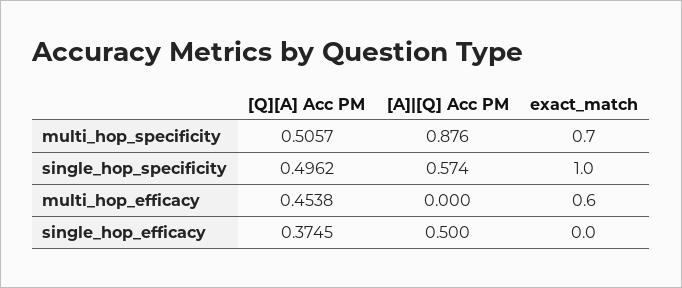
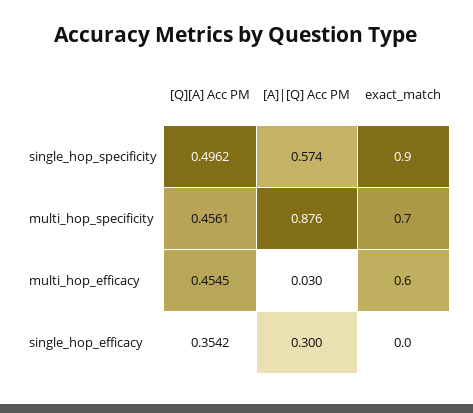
  {
    "[Q][A] Acc PM": {
-     "multi_hop_specificity": 0.5057,
+     "multi_hop_specificity": 0.4561,
      "single_hop_specificity": 0.4962,
-     "multi_hop_efficacy": 0.4538,
+     "multi_hop_efficacy": 0.4545,
-     "single_hop_efficacy": 0.3745
+     "single_hop_efficacy": 0.3542
    },
    "[A]|[Q] Acc PM": {
      "multi_hop_specificity": 0.876,
      "single_hop_specificity": 0.574,
-     "multi_hop_efficacy": 0,
+     "multi_hop_efficacy": 0.03,
-     "single_hop_efficacy": 0.5
+     "single_hop_efficacy": 0.3
    },
    "exact_match": {
      "multi_hop_specificity": 0.7,
-     "single_hop_specificity": 1,
+     "single_hop_specificity": 0.9,
      "multi_hop_efficacy": 0.6,
      "single_hop_efficacy": 0
    }
  }

